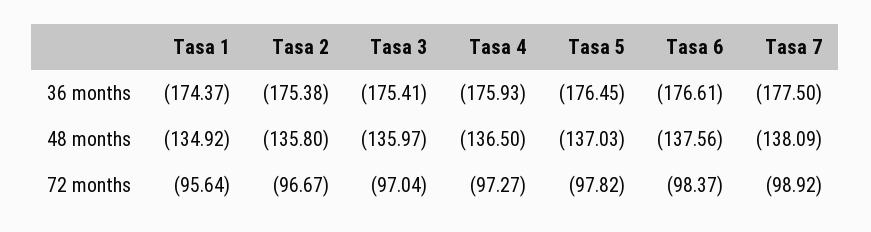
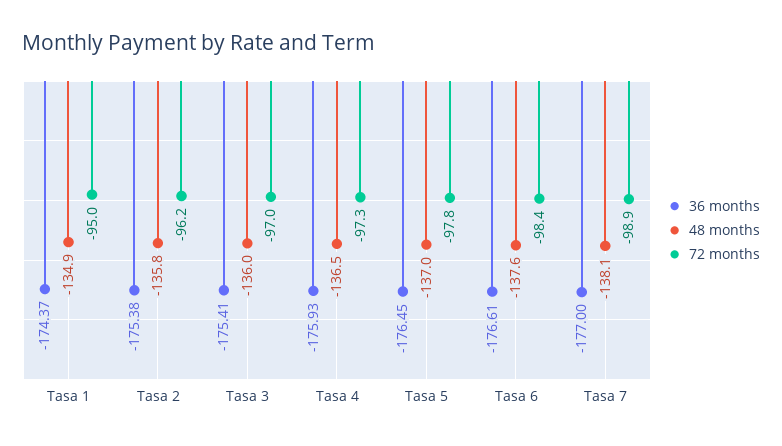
  {
    "36 months": {
      "Tasa 1": -174.37,
      "Tasa 2": -175.38,
      "Tasa 3": -175.41,
      "Tasa 4": -175.93,
      "Tasa 5": -176.45,
      "Tasa 6": -176.61,
-     "Tasa 7": -177.5
+     "Tasa 7": -177
    },
    "48 months": {
      "Tasa 1": -134.92,
      "Tasa 2": -135.8,
      "Tasa 3": -135.97,
      "Tasa 4": -136.5,
      "Tasa 5": -137.03,
      "Tasa 6": -137.56,
      "Tasa 7": -138.09
    },
    "72 months": {
-     "Tasa 1": -95.64,
+     "Tasa 1": -95,
-     "Tasa 2": -96.67,
+     "Tasa 2": -96.2,
      "Tasa 3": -97.04,
      "Tasa 4": -97.27,
      "Tasa 5": -97.82,
      "Tasa 6": -98.37,
      "Tasa 7": -98.92
    }
  }

